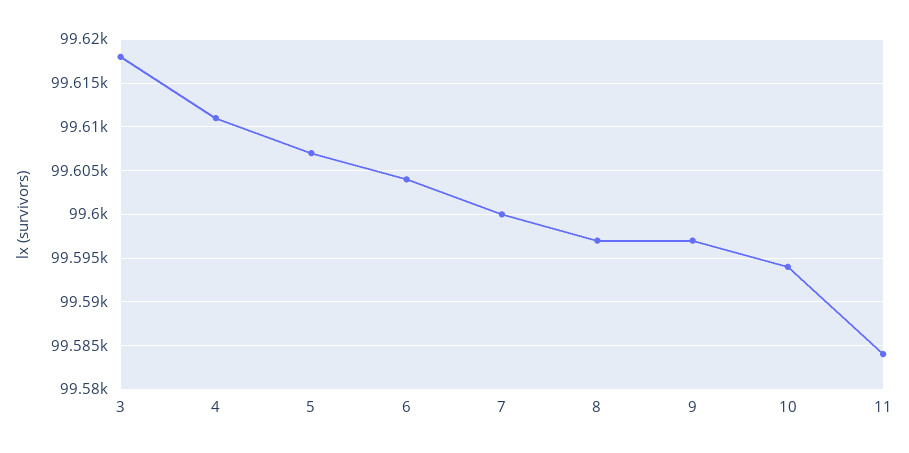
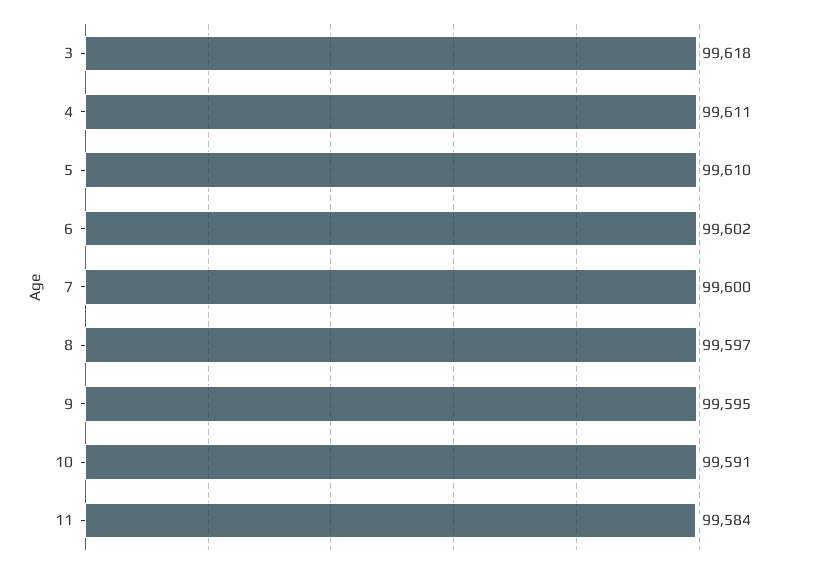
  {
    "3": 99618,
    "4": 99611,
-   "5": 99607,
+   "5": 99610,
-   "6": 99604,
+   "6": 99602,
    "7": 99600,
    "8": 99597,
-   "9": 99597,
+   "9": 99595,
-   "10": 99594,
+   "10": 99591,
    "11": 99584
  }

